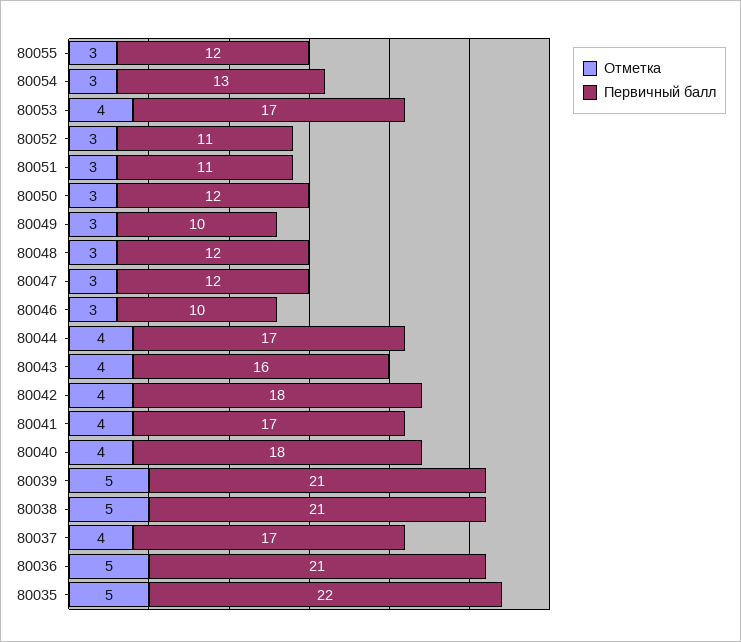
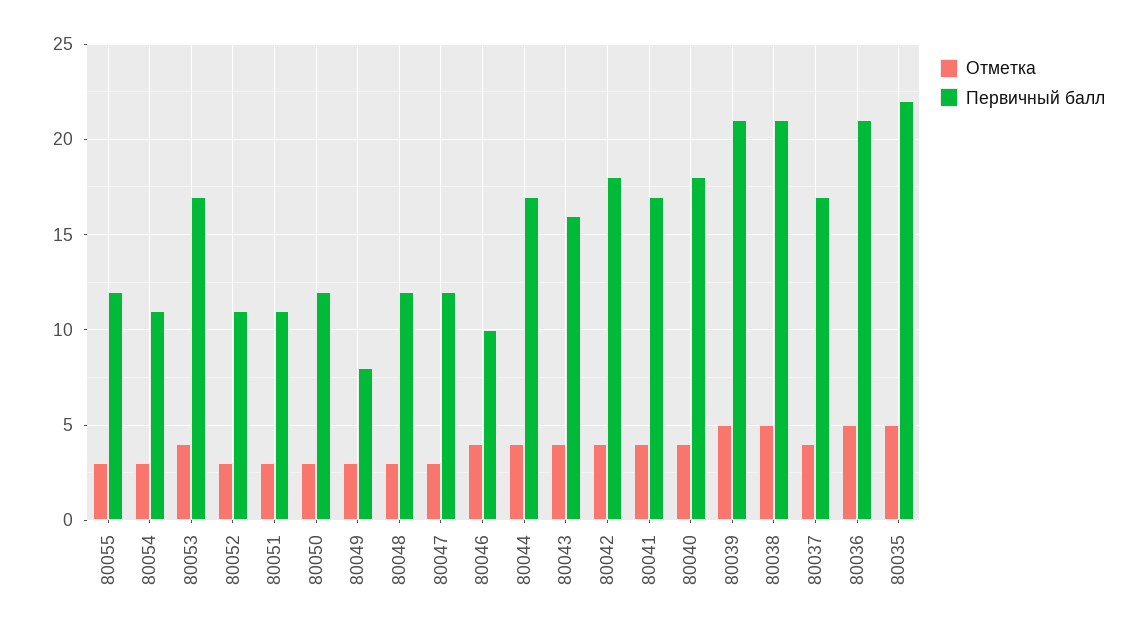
  {
    "Отметка": {
      "80055": 3,
      "80054": 3,
      "80053": 4,
      "80052": 3,
      "80051": 3,
      "80050": 3,
      "80049": 3,
      "80048": 3,
      "80047": 3,
-     "80046": 3,
+     "80046": 4,
      "80044": 4,
      "80043": 4,
      "80042": 4,
      "80041": 4,
      "80040": 4,
      "80039": 5,
      "80038": 5,
      "80037": 4,
      "80036": 5,
      "80035": 5
    },
    "Первичный балл": {
      "80055": 12,
-     "80054": 13,
+     "80054": 11,
      "80053": 17,
      "80052": 11,
      "80051": 11,
      "80050": 12,
-     "80049": 10,
+     "80049": 8,
      "80048": 12,
      "80047": 12,
      "80046": 10,
      "80044": 17,
      "80043": 16,
      "80042": 18,
      "80041": 17,
      "80040": 18,
      "80039": 21,
      "80038": 21,
      "80037": 17,
      "80036": 21,
      "80035": 22
    }
  }

